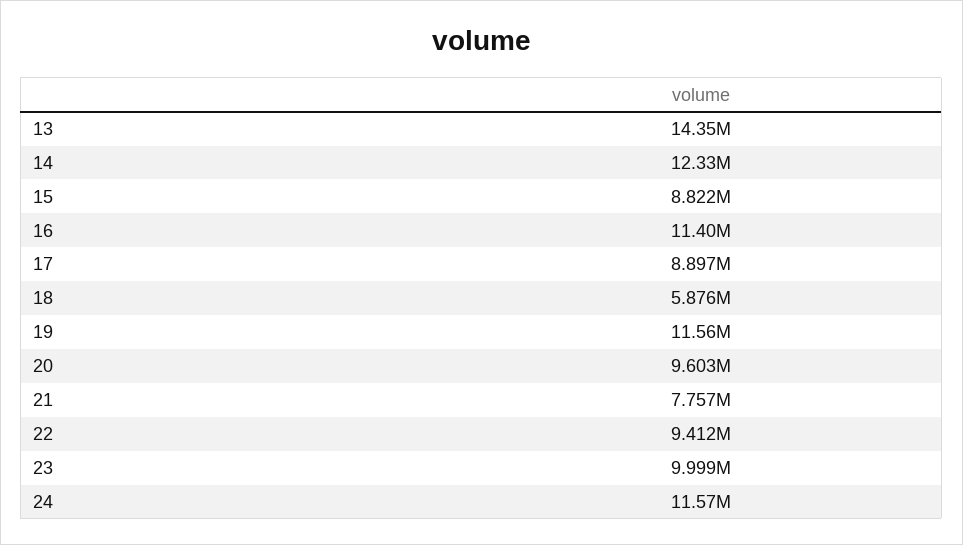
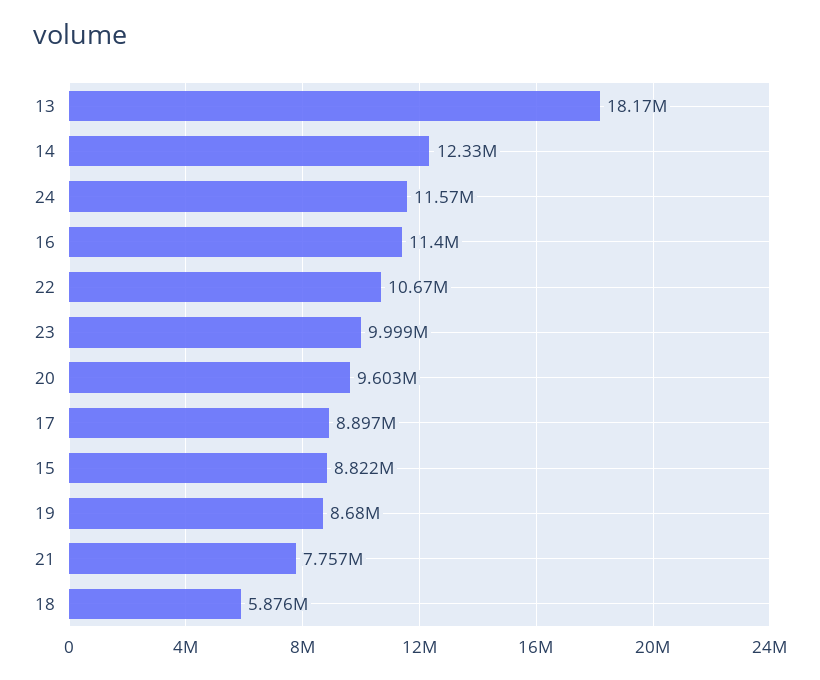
  {
-   "13": 14350000,
+   "13": 18170000,
    "14": 12330000,
    "15": 8822000,
    "16": 11400000,
    "17": 8897000,
    "18": 5876000,
-   "19": 11560000,
+   "19": 8680000,
    "20": 9603000,
    "21": 7757000,
-   "22": 9412000,
+   "22": 10670000,
    "23": 9999000,
    "24": 11570000
  }

